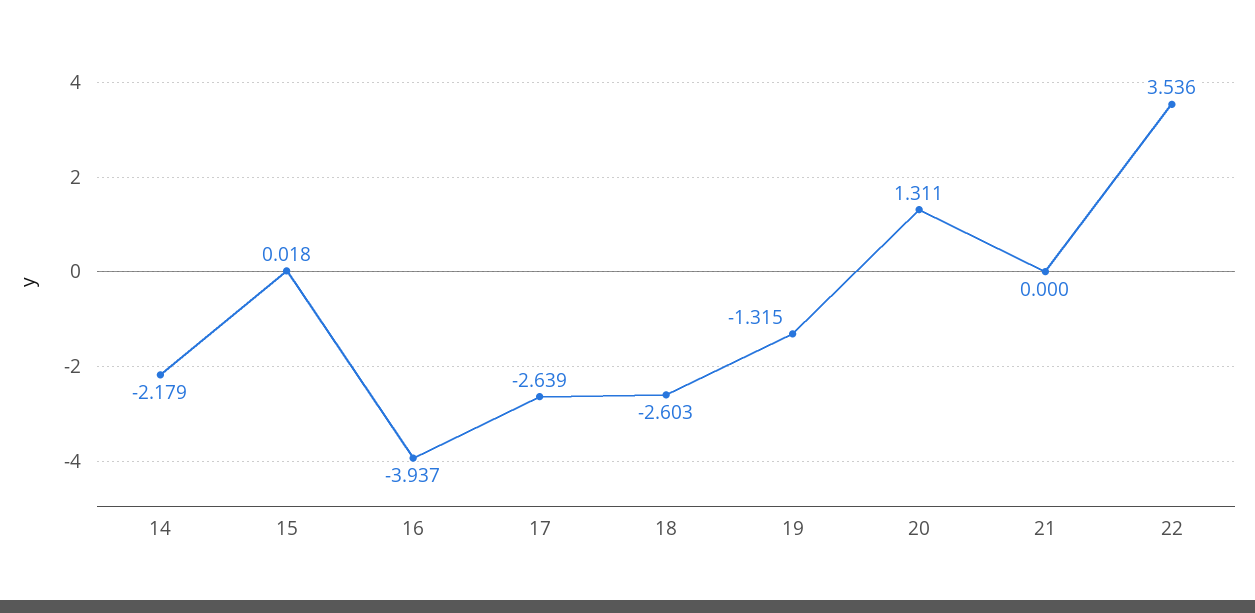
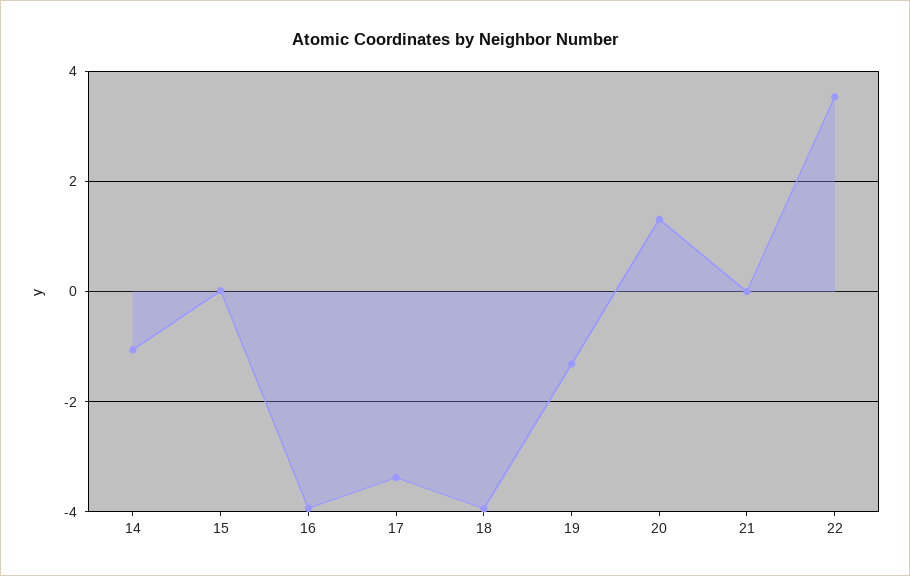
  {
-   "14": -2.179,
+   "14": -1,
    "15": 0.018,
    "16": -3.937,
-   "17": -2.639,
+   "17": -3.4,
-   "18": -2.603,
+   "18": -4,
    "19": -1.315,
    "20": 1.311,
    "21": 0,
    "22": 3.536
  }

